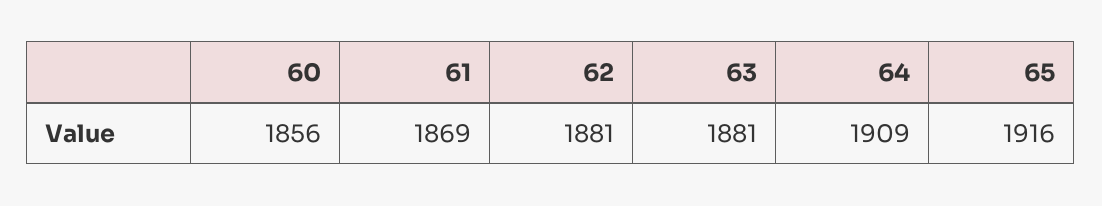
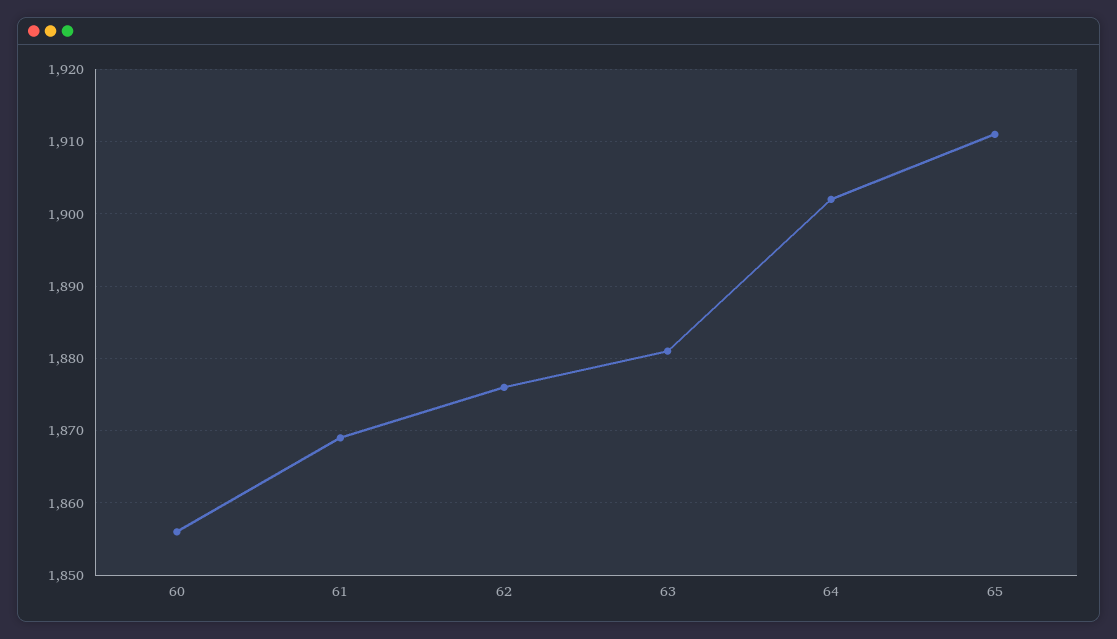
  {
    "60": 1856,
    "61": 1869,
-   "62": 1881,
+   "62": 1876,
    "63": 1881,
-   "64": 1909,
+   "64": 1902,
-   "65": 1916
+   "65": 1911
  }

